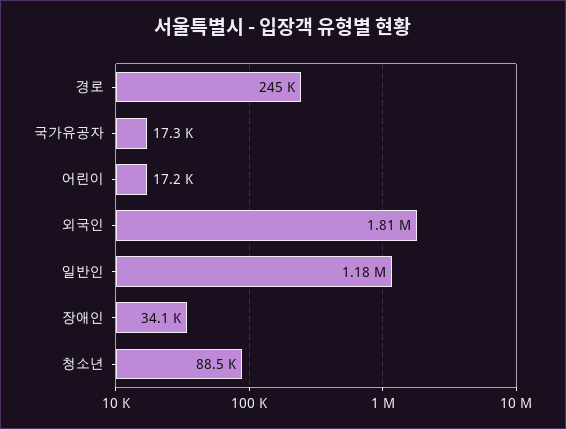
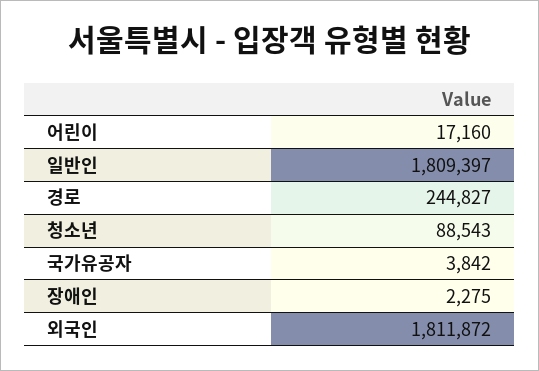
  {
    "경로": 244827,
-   "국가유공자": 17300,
+   "국가유공자": 3842,
    "어린이": 17160,
    "외국인": 1811872,
-   "일반인": 1180000,
+   "일반인": 1809397,
-   "장애인": 34100,
+   "장애인": 2275,
    "청소년": 88543
  }

